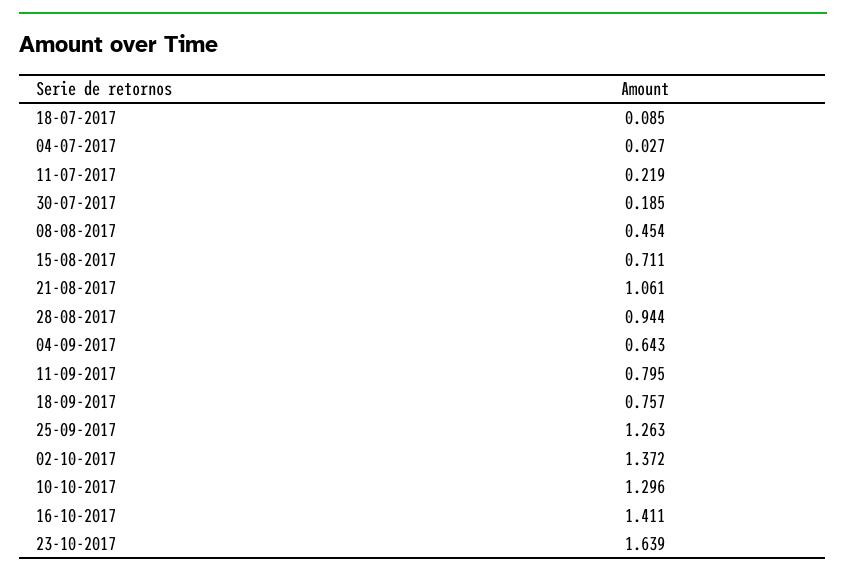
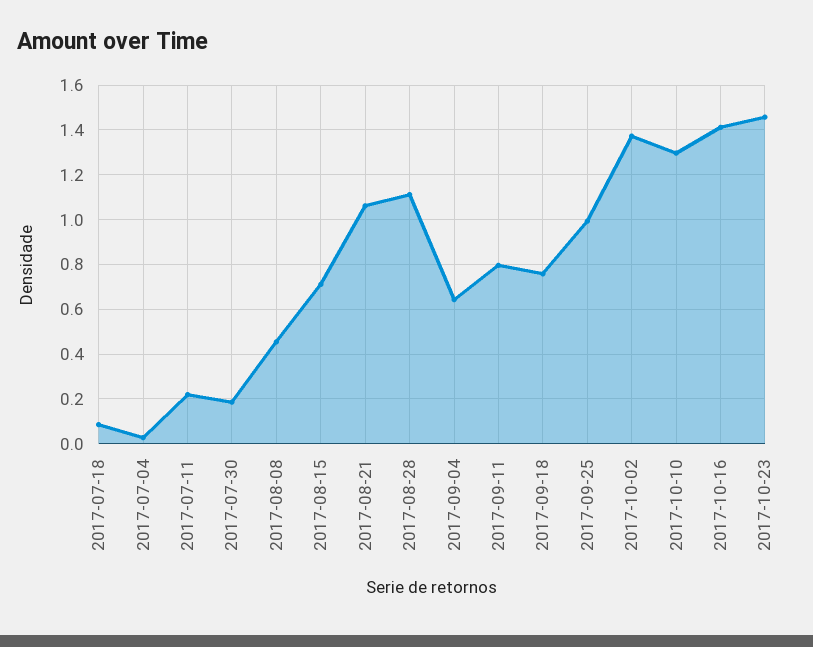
  {
    "18-07-2017": 0.085,
    "04-07-2017": 0.027,
    "11-07-2017": 0.219,
    "30-07-2017": 0.185,
    "08-08-2017": 0.454,
    "15-08-2017": 0.711,
    "21-08-2017": 1.061,
-   "28-08-2017": 0.944,
+   "28-08-2017": 1.1,
    "04-09-2017": 0.643,
    "11-09-2017": 0.795,
    "18-09-2017": 0.757,
-   "25-09-2017": 1.263,
+   "25-09-2017": 1,
    "02-10-2017": 1.372,
    "10-10-2017": 1.296,
    "16-10-2017": 1.411,
-   "23-10-2017": 1.639
+   "23-10-2017": 1.45
  }

